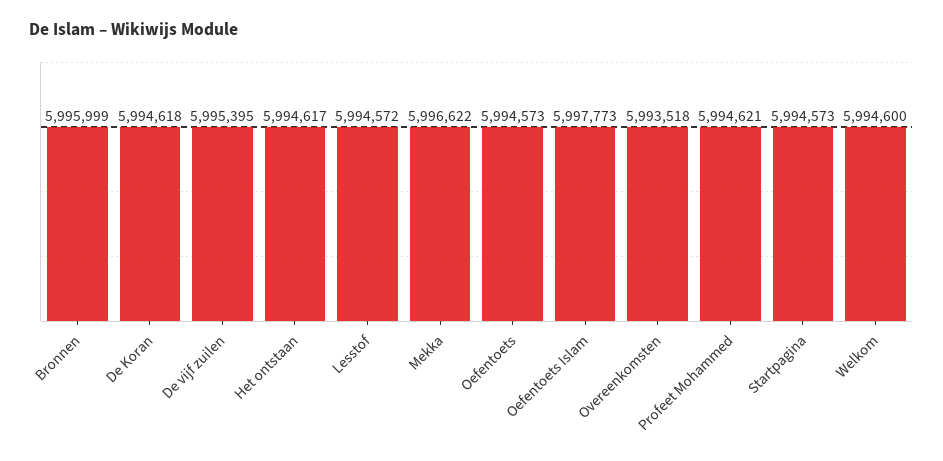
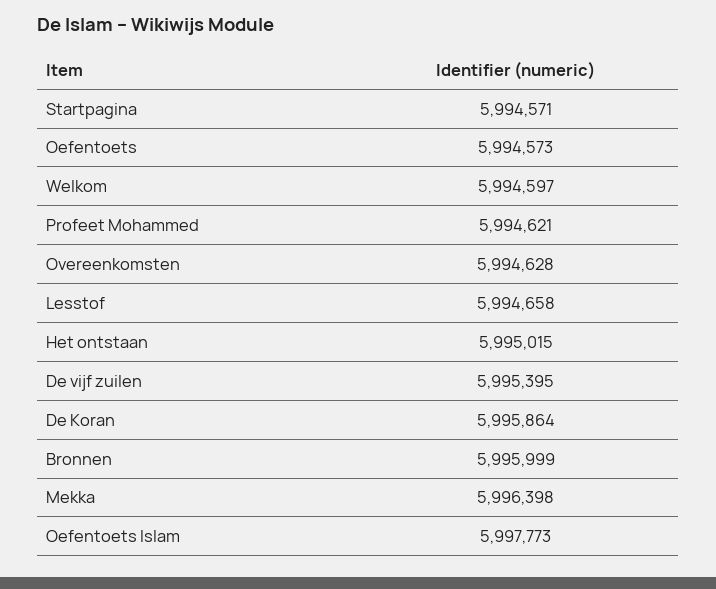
  {
    "Bronnen": 5995999,
-   "De Koran": 5994618,
+   "De Koran": 5995864,
    "De vijf zuilen": 5995395,
-   "Het ontstaan": 5994617,
+   "Het ontstaan": 5995015,
-   "Lesstof": 5994572,
+   "Lesstof": 5994658,
-   "Mekka": 5996622,
+   "Mekka": 5996398,
    "Oefentoets": 5994573,
    "Oefentoets Islam": 5997773,
-   "Overeenkomsten": 5993518,
+   "Overeenkomsten": 5994628,
    "Profeet Mohammed": 5994621,
-   "Startpagina": 5994573,
+   "Startpagina": 5994571,
-   "Welkom": 5994600
+   "Welkom": 5994597
  }

